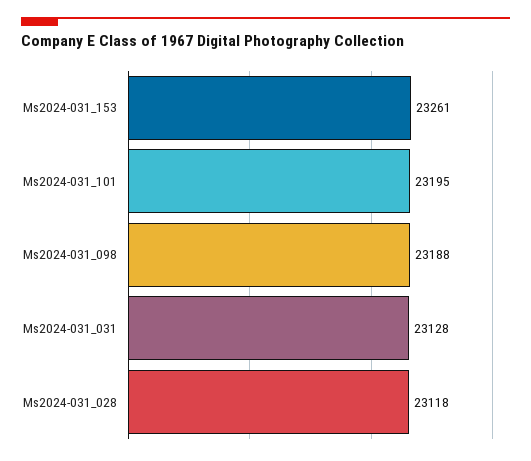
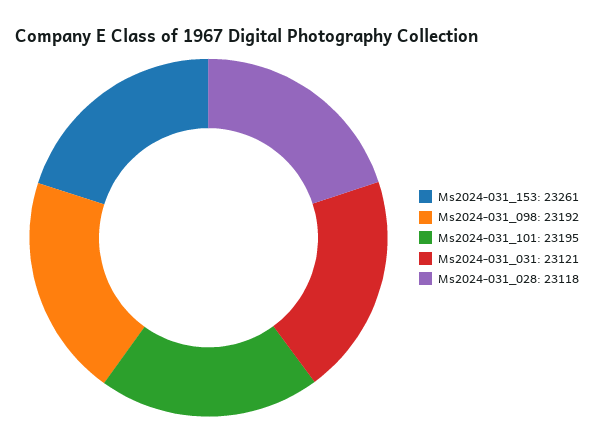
  {
    "Ms2024-031_153": 23261,
    "Ms2024-031_101": 23195,
-   "Ms2024-031_098": 23188,
+   "Ms2024-031_098": 23192,
-   "Ms2024-031_031": 23128,
+   "Ms2024-031_031": 23121,
    "Ms2024-031_028": 23118
  }

